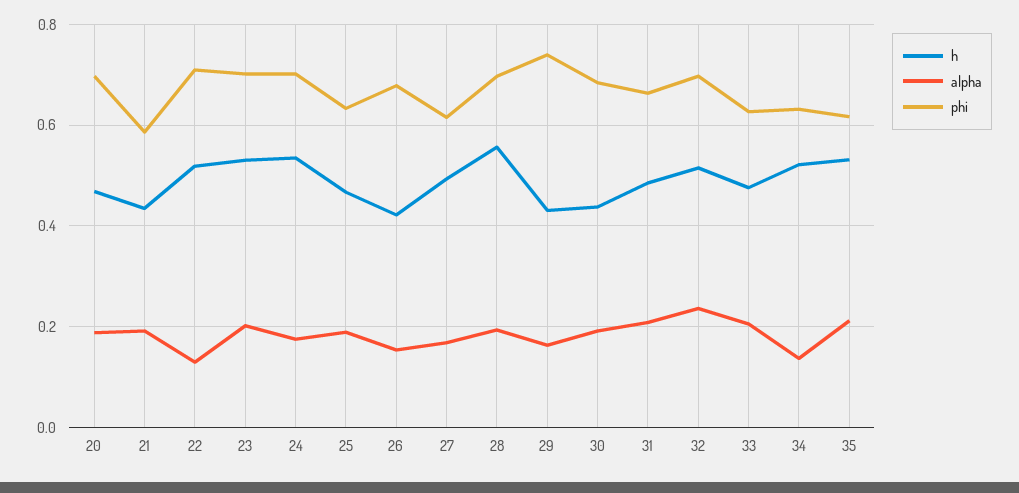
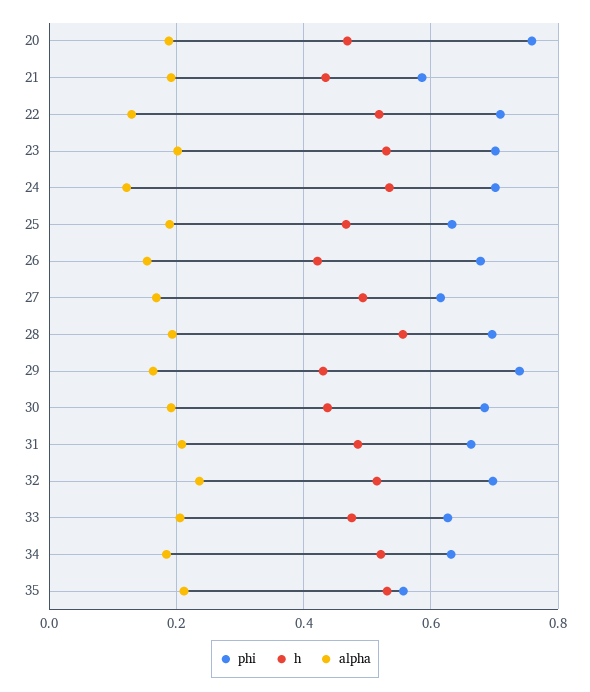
  {
    "h": {
      "20": 0.46,
      "21": 0.44,
      "22": 0.52,
      "23": 0.54,
      "24": 0.54,
      "25": 0.46,
      "26": 0.42,
      "27": 0.5,
      "28": 0.56,
      "29": 0.44,
      "30": 0.44,
      "31": 0.48,
      "32": 0.52,
      "33": 0.48,
      "34": 0.52,
      "35": 0.54
    },
    "alpha": {
      "20": 0.18,
      "21": 0.2,
      "22": 0.12,
      "23": 0.2,
-     "24": 0.18,
+     "24": 0.12,
      "25": 0.18,
      "26": 0.16,
      "27": 0.16,
      "28": 0.2,
      "29": 0.16,
      "30": 0.2,
      "31": 0.2,
      "32": 0.24,
      "33": 0.2,
-     "34": 0.14,
+     "34": 0.18,
      "35": 0.22
    },
    "phi": {
-     "20": 0.7,
+     "20": 0.76,
      "21": 0.58,
      "22": 0.7,
      "23": 0.7,
      "24": 0.7,
      "25": 0.64,
      "26": 0.68,
      "27": 0.62,
      "28": 0.7,
      "29": 0.74,
      "30": 0.68,
      "31": 0.66,
      "32": 0.7,
      "33": 0.62,
      "34": 0.64,
-     "35": 0.62
+     "35": 0.56
    }
  }

